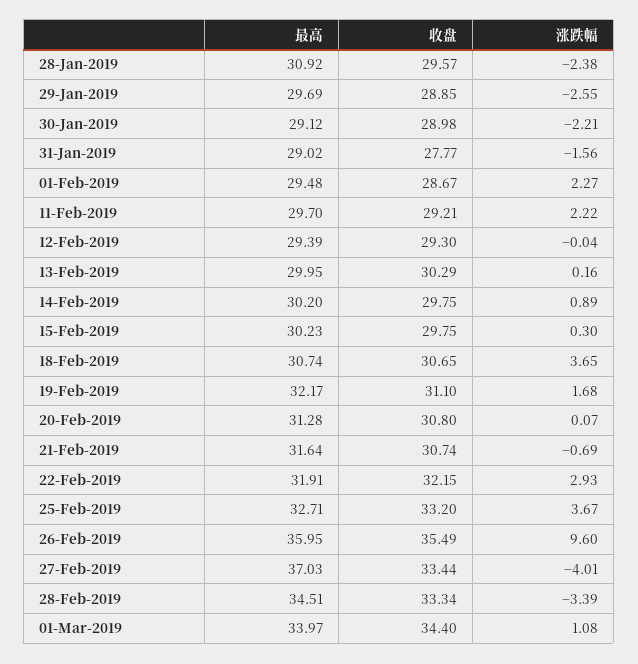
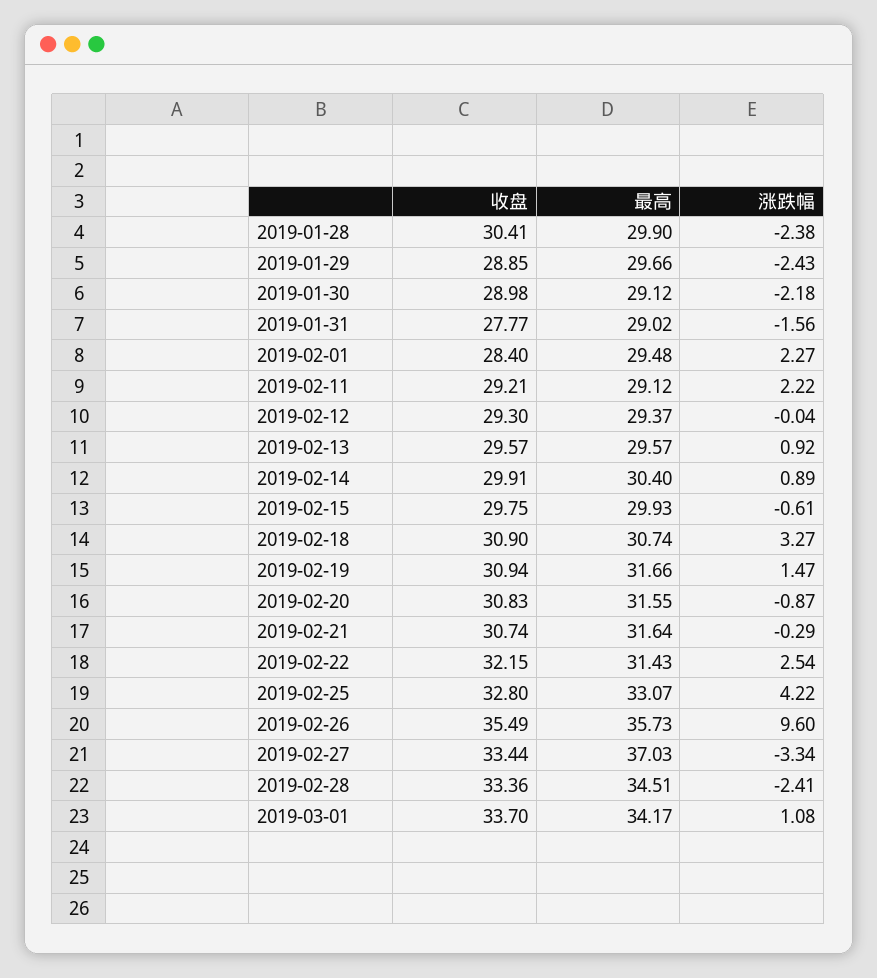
  {
    "最高": {
-     "28-Jan-2019": 30.92,
+     "28-Jan-2019": 29.9,
-     "29-Jan-2019": 29.69,
+     "29-Jan-2019": 29.66,
      "30-Jan-2019": 29.12,
      "31-Jan-2019": 29.02,
      "01-Feb-2019": 29.48,
-     "11-Feb-2019": 29.7,
+     "11-Feb-2019": 29.12,
-     "12-Feb-2019": 29.39,
+     "12-Feb-2019": 29.37,
-     "13-Feb-2019": 29.95,
+     "13-Feb-2019": 29.57,
-     "14-Feb-2019": 30.2,
+     "14-Feb-2019": 30.4,
-     "15-Feb-2019": 30.23,
+     "15-Feb-2019": 29.93,
      "18-Feb-2019": 30.74,
-     "19-Feb-2019": 32.17,
+     "19-Feb-2019": 31.66,
-     "20-Feb-2019": 31.28,
+     "20-Feb-2019": 31.55,
      "21-Feb-2019": 31.64,
-     "22-Feb-2019": 31.91,
+     "22-Feb-2019": 31.43,
-     "25-Feb-2019": 32.71,
+     "25-Feb-2019": 33.07,
-     "26-Feb-2019": 35.95,
+     "26-Feb-2019": 35.73,
      "27-Feb-2019": 37.03,
      "28-Feb-2019": 34.51,
-     "01-Mar-2019": 33.97
+     "01-Mar-2019": 34.17
    },
    "收盘": {
-     "28-Jan-2019": 29.57,
+     "28-Jan-2019": 30.41,
      "29-Jan-2019": 28.85,
      "30-Jan-2019": 28.98,
      "31-Jan-2019": 27.77,
-     "01-Feb-2019": 28.67,
+     "01-Feb-2019": 28.4,
      "11-Feb-2019": 29.21,
      "12-Feb-2019": 29.3,
-     "13-Feb-2019": 30.29,
+     "13-Feb-2019": 29.57,
-     "14-Feb-2019": 29.75,
+     "14-Feb-2019": 29.91,
      "15-Feb-2019": 29.75,
-     "18-Feb-2019": 30.65,
+     "18-Feb-2019": 30.9,
-     "19-Feb-2019": 31.1,
+     "19-Feb-2019": 30.94,
-     "20-Feb-2019": 30.8,
+     "20-Feb-2019": 30.83,
      "21-Feb-2019": 30.74,
      "22-Feb-2019": 32.15,
-     "25-Feb-2019": 33.2,
+     "25-Feb-2019": 32.8,
      "26-Feb-2019": 35.49,
      "27-Feb-2019": 33.44,
-     "28-Feb-2019": 33.34,
+     "28-Feb-2019": 33.36,
-     "01-Mar-2019": 34.4
+     "01-Mar-2019": 33.7
    },
    "涨跌幅": {
      "28-Jan-2019": -2.38,
-     "29-Jan-2019": -2.55,
+     "29-Jan-2019": -2.43,
-     "30-Jan-2019": -2.21,
+     "30-Jan-2019": -2.18,
      "31-Jan-2019": -1.56,
      "01-Feb-2019": 2.27,
      "11-Feb-2019": 2.22,
      "12-Feb-2019": -0.04,
-     "13-Feb-2019": 0.16,
+     "13-Feb-2019": 0.92,
      "14-Feb-2019": 0.89,
-     "15-Feb-2019": 0.3,
+     "15-Feb-2019": -0.61,
-     "18-Feb-2019": 3.65,
+     "18-Feb-2019": 3.27,
-     "19-Feb-2019": 1.68,
+     "19-Feb-2019": 1.47,
-     "20-Feb-2019": 0.07,
+     "20-Feb-2019": -0.87,
-     "21-Feb-2019": -0.69,
+     "21-Feb-2019": -0.29,
-     "22-Feb-2019": 2.93,
+     "22-Feb-2019": 2.54,
-     "25-Feb-2019": 3.67,
+     "25-Feb-2019": 4.22,
      "26-Feb-2019": 9.6,
-     "27-Feb-2019": -4.01,
+     "27-Feb-2019": -3.34,
-     "28-Feb-2019": -3.39,
+     "28-Feb-2019": -2.41,
      "01-Mar-2019": 1.08
    }
  }

